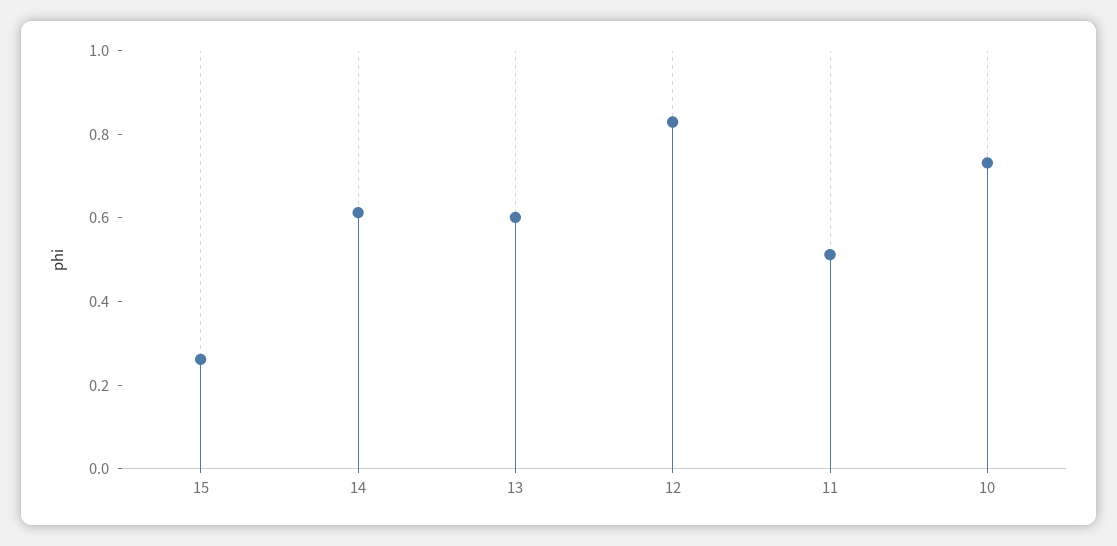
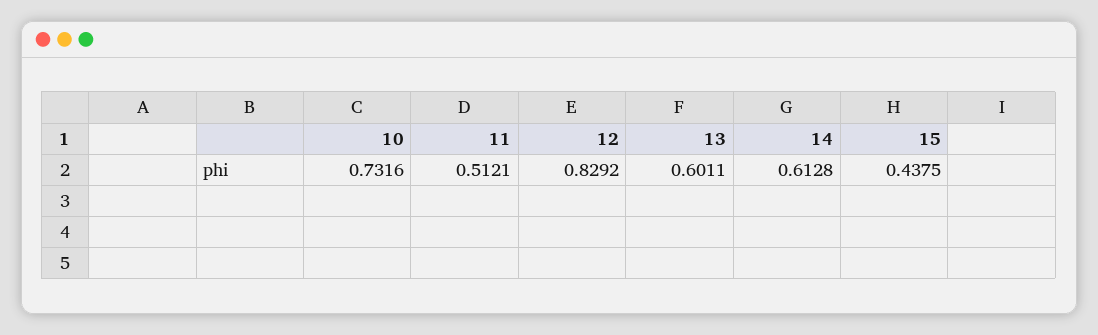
  {
-   "15": 0.25,
+   "15": 0.4375,
    "14": 0.6128,
    "13": 0.6011,
    "12": 0.8292,
    "11": 0.5121,
    "10": 0.7316
  }

